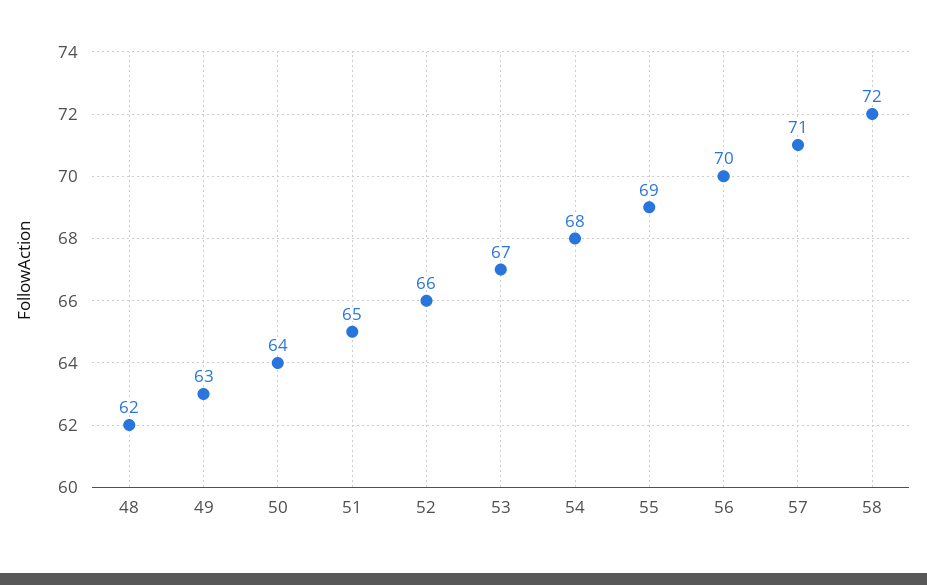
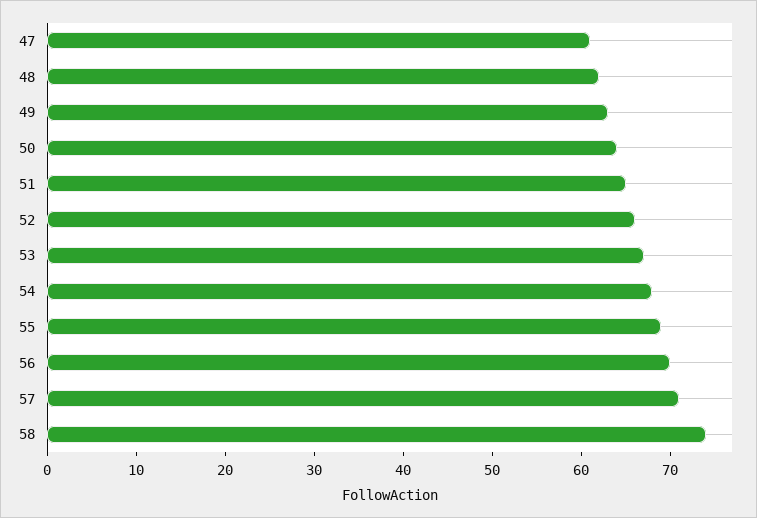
  {
    "48": 62,
    "49": 63,
    "50": 64,
    "51": 65,
    "52": 66,
    "53": 67,
    "54": 68,
    "55": 69,
    "56": 70,
    "57": 71,
-   "58": 72
+   "58": 74,
+   "47": 61
  }

